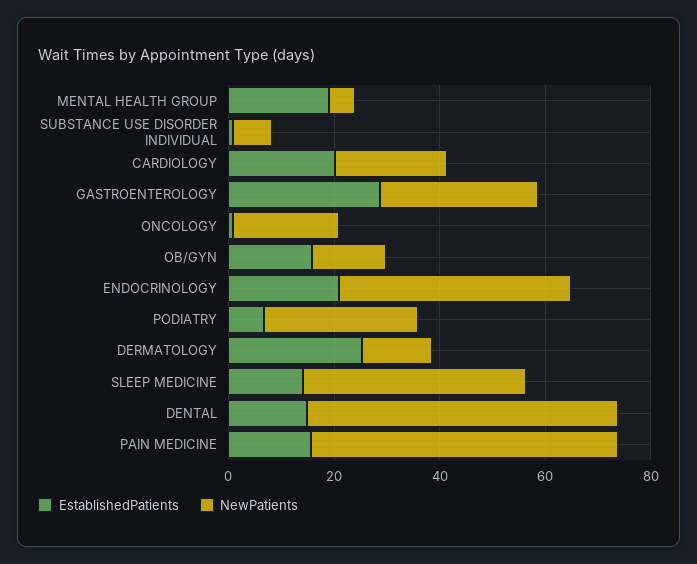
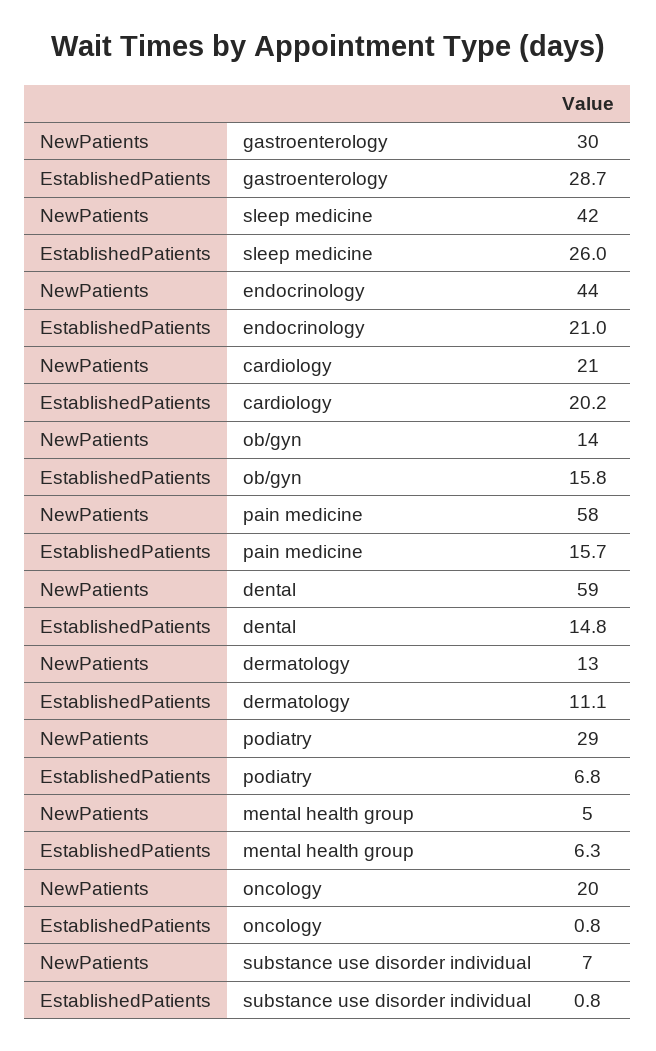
  {
    "EstablishedPatients": {
-     "MENTAL HEALTH GROUP": 20,
+     "MENTAL HEALTH GROUP": 6.3,
      "SUBSTANCE USE DISORDER INDIVIDUAL": 0.8,
      "CARDIOLOGY": 20.2,
      "GASTROENTEROLOGY": 28.7,
      "ONCOLOGY": 0.8,
      "OB/GYN": 15.8,
      "ENDOCRINOLOGY": 21,
      "PODIATRY": 6.8,
-     "DERMATOLOGY": 25,
+     "DERMATOLOGY": 11.1,
-     "SLEEP MEDICINE": 15,
+     "SLEEP MEDICINE": 26,
      "DENTAL": 14.8,
      "PAIN MEDICINE": 15.7
    },
    "NewPatients": {
      "MENTAL HEALTH GROUP": 5,
      "SUBSTANCE USE DISORDER INDIVIDUAL": 7,
      "CARDIOLOGY": 21,
      "GASTROENTEROLOGY": 30,
      "ONCOLOGY": 20,
      "OB/GYN": 14,
      "ENDOCRINOLOGY": 44,
      "PODIATRY": 29,
      "DERMATOLOGY": 13,
      "SLEEP MEDICINE": 42,
      "DENTAL": 59,
      "PAIN MEDICINE": 58
    }
  }

